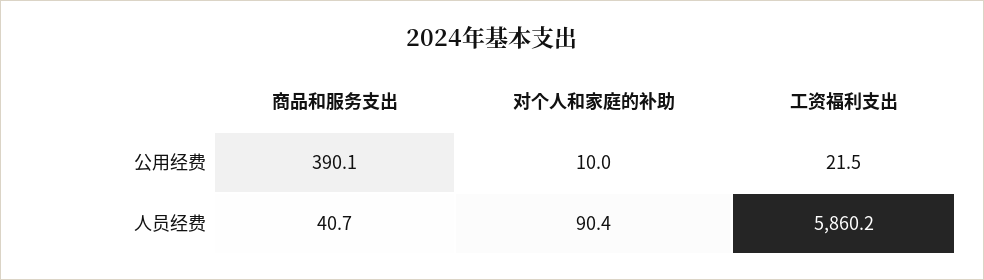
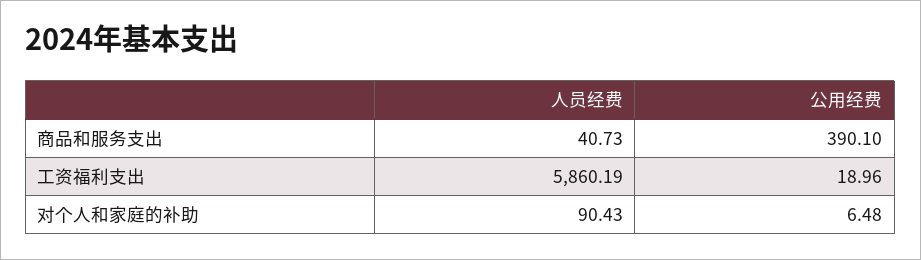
  {
    "商品和服务支出": {
      "公用经费": 390.1,
      "人员经费": 40.73
    },
    "对个人和家庭的补助": {
-     "公用经费": 10,
+     "公用经费": 6.48,
      "人员经费": 90.43
    },
    "工资福利支出": {
-     "公用经费": 21.5,
+     "公用经费": 18.96,
      "人员经费": 5860.19
    }
  }

